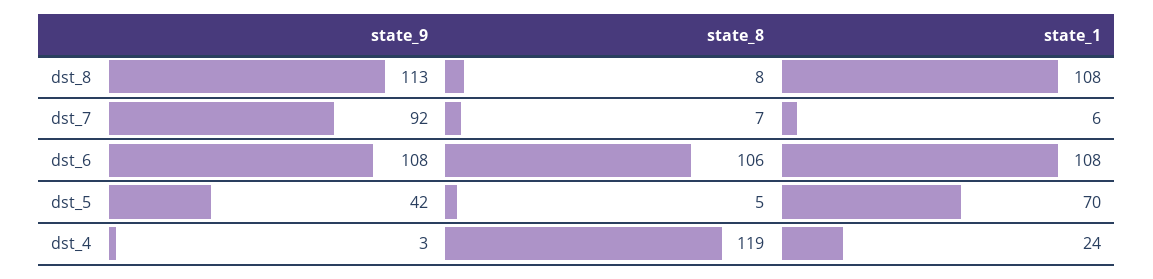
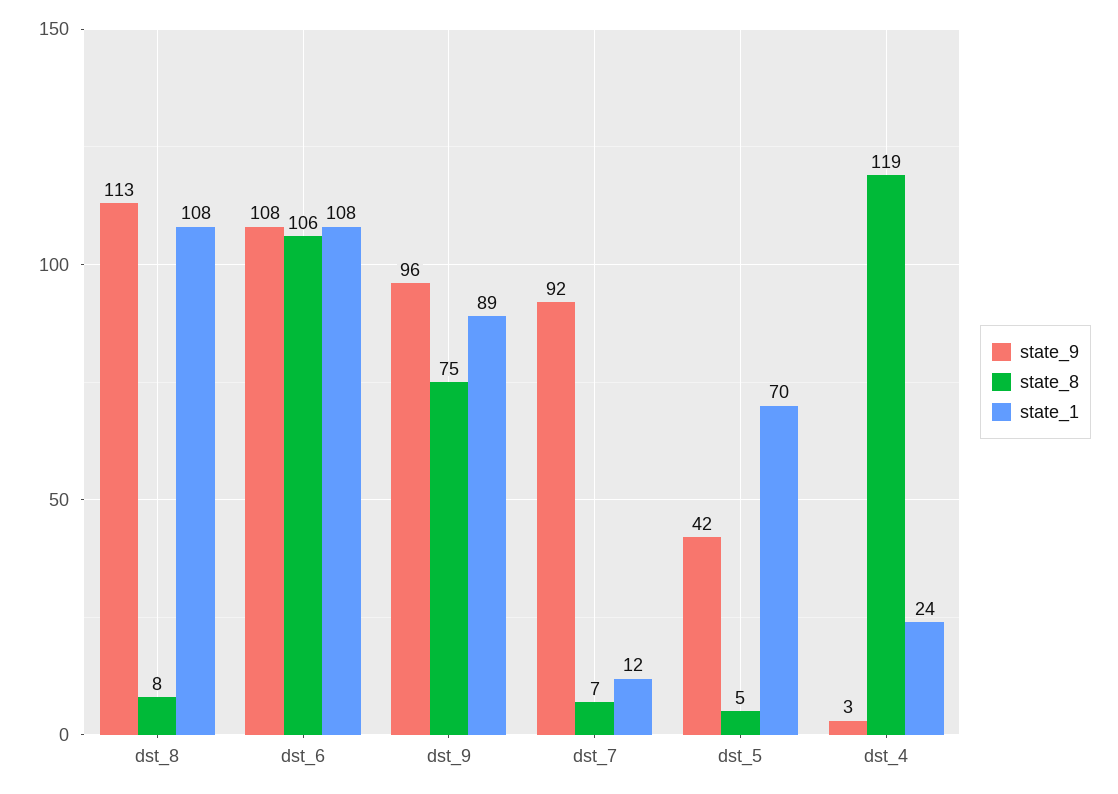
  {
    "state_9": {
      "dst_8": 113,
      "dst_7": 92,
      "dst_6": 108,
      "dst_5": 42,
-     "dst_4": 3
+     "dst_4": 3,
+     "dst_9": 96
    },
    "state_8": {
      "dst_8": 8,
      "dst_7": 7,
      "dst_6": 106,
      "dst_5": 5,
-     "dst_4": 119
+     "dst_4": 119,
+     "dst_9": 75
    },
    "state_1": {
      "dst_8": 108,
-     "dst_7": 6,
+     "dst_7": 12,
      "dst_6": 108,
      "dst_5": 70,
-     "dst_4": 24
+     "dst_4": 24,
+     "dst_9": 89
    }
  }

